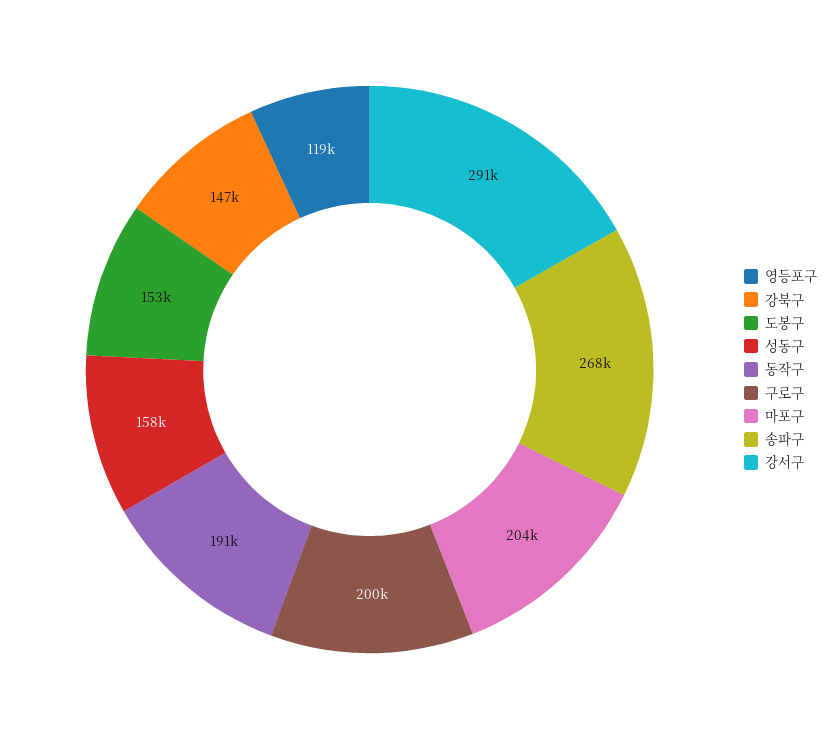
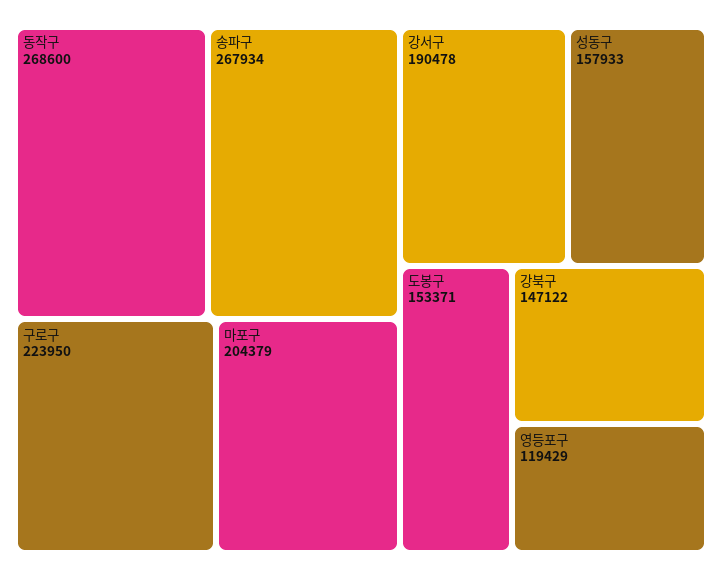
  {
    "영등포구": 119429,
    "강북구": 147122,
    "도봉구": 153371,
    "성동구": 157933,
-   "동작구": 191000,
+   "동작구": 268600,
-   "구로구": 200000,
+   "구로구": 223950,
    "마포구": 204379,
    "송파구": 267934,
-   "강서구": 291000
+   "강서구": 190478
  }

